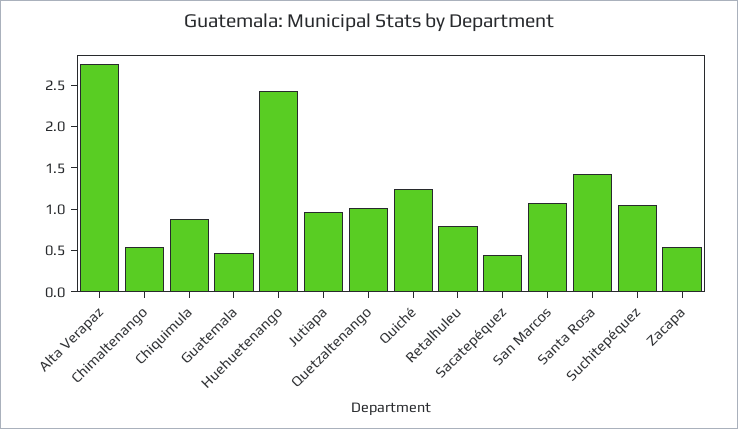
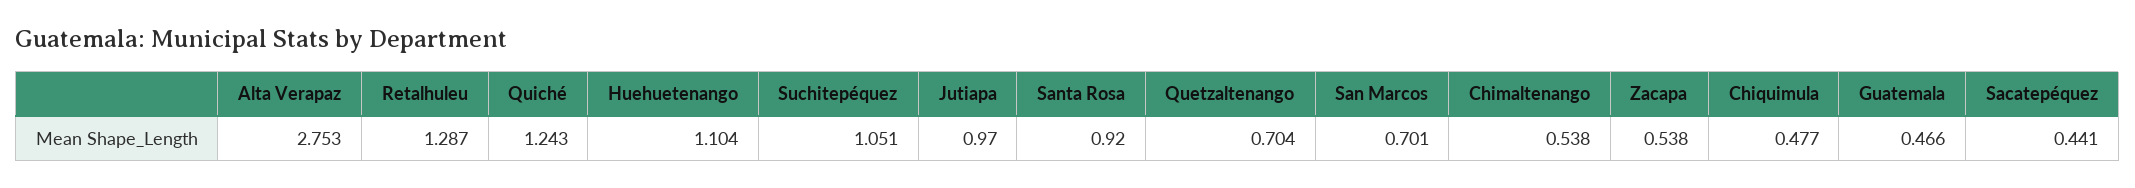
  {
    "Alta Verapaz": 2.753,
    "Chimaltenango": 0.538,
-   "Chiquimula": 0.9,
+   "Chiquimula": 0.477,
    "Guatemala": 0.466,
-   "Huehuetenango": 2.4,
+   "Huehuetenango": 1.104,
    "Jutiapa": 0.97,
-   "Quetzaltenango": 1,
+   "Quetzaltenango": 0.704,
    "Quiché": 1.243,
-   "Retalhuleu": 0.8,
+   "Retalhuleu": 1.287,
    "Sacatepéquez": 0.441,
-   "San Marcos": 1.1,
+   "San Marcos": 0.701,
-   "Santa Rosa": 1.4,
+   "Santa Rosa": 0.92,
    "Suchitepéquez": 1.051,
    "Zacapa": 0.538
  }

